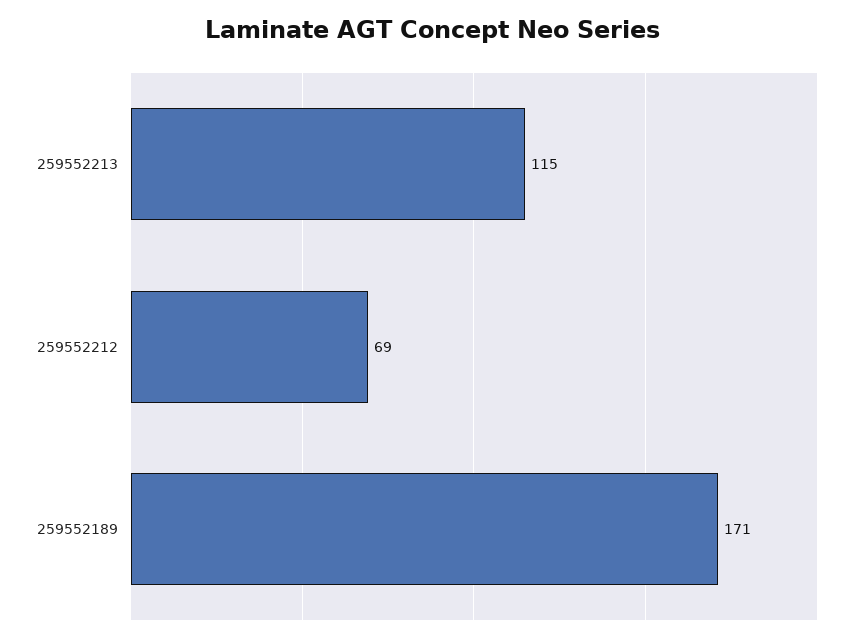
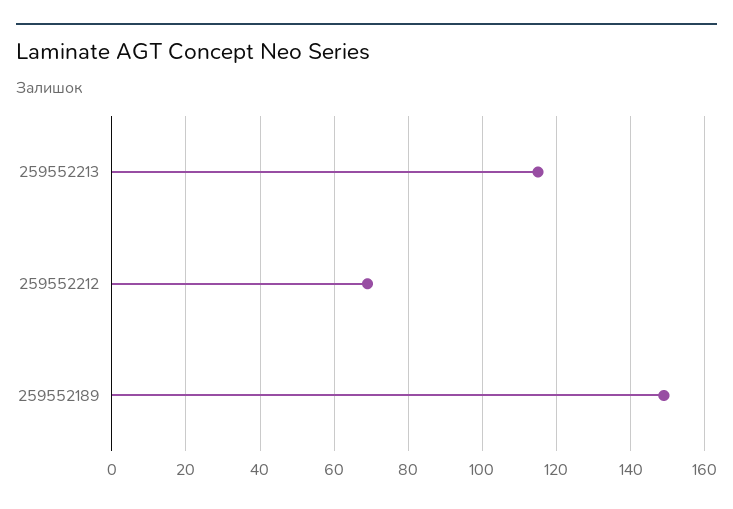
  {
    "259552213": 115,
    "259552212": 69,
-   "259552189": 171
+   "259552189": 150
  }

